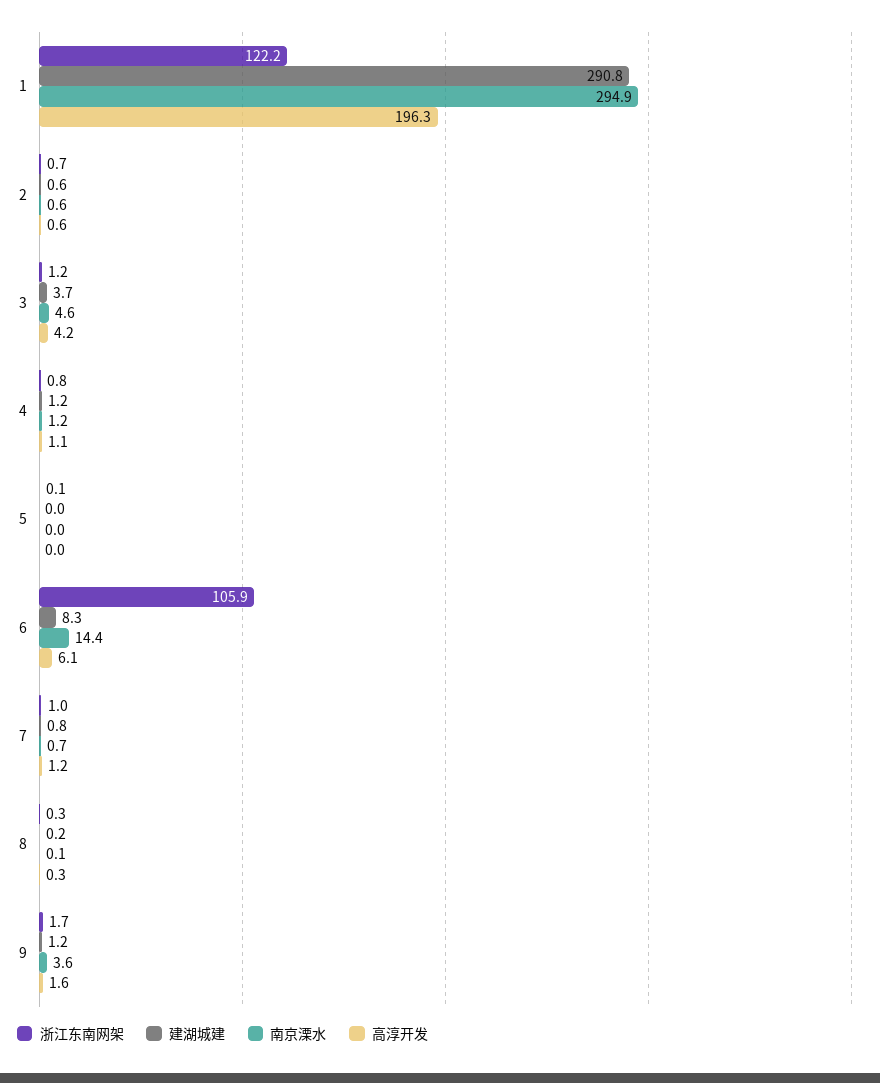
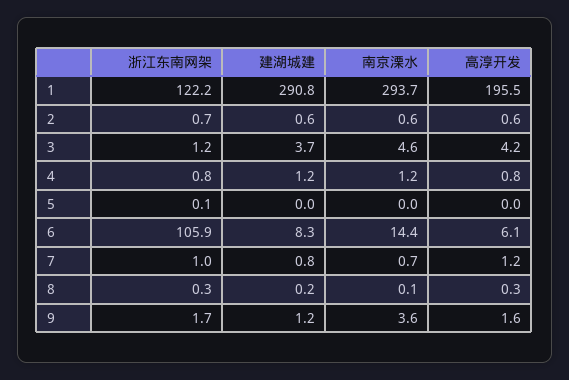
  {
    "浙江东南网架": {
      "1": 122.2,
      "2": 0.7,
      "3": 1.2,
      "4": 0.8,
      "5": 0.1,
      "6": 105.9,
      "7": 1,
      "8": 0.3,
      "9": 1.7
    },
    "建湖城建": {
      "1": 290.8,
      "2": 0.6,
      "3": 3.7,
      "4": 1.2,
      "5": 0,
      "6": 8.3,
      "7": 0.8,
      "8": 0.2,
      "9": 1.2
    },
    "南京溧水": {
-     "1": 294.9,
+     "1": 293.7,
      "2": 0.6,
      "3": 4.6,
      "4": 1.2,
      "5": 0,
      "6": 14.4,
      "7": 0.7,
      "8": 0.1,
      "9": 3.6
    },
    "高淳开发": {
-     "1": 196.3,
+     "1": 195.5,
      "2": 0.6,
      "3": 4.2,
-     "4": 1.1,
+     "4": 0.8,
      "5": 0,
      "6": 6.1,
      "7": 1.2,
      "8": 0.3,
      "9": 1.6
    }
  }

